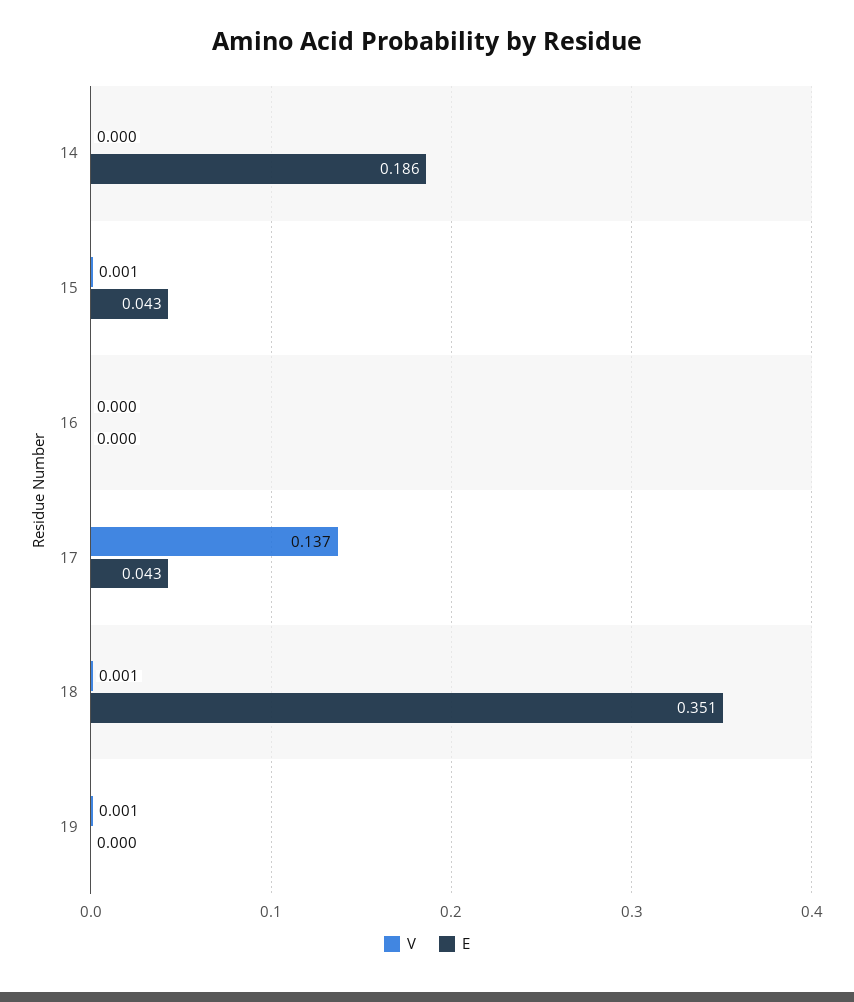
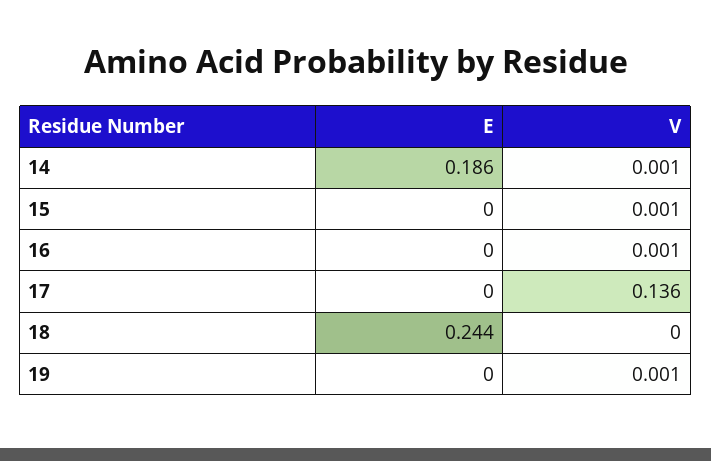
  {
    "V": {
-     "14": 0,
+     "14": 0.001,
      "15": 0.001,
-     "16": 0,
+     "16": 0.001,
-     "17": 0.137,
+     "17": 0.136,
-     "18": 0.001,
+     "18": 0,
      "19": 0.001
    },
    "E": {
      "14": 0.186,
-     "15": 0.043,
+     "15": 0,
      "16": 0,
-     "17": 0.043,
+     "17": 0,
-     "18": 0.351,
+     "18": 0.244,
      "19": 0
    }
  }

